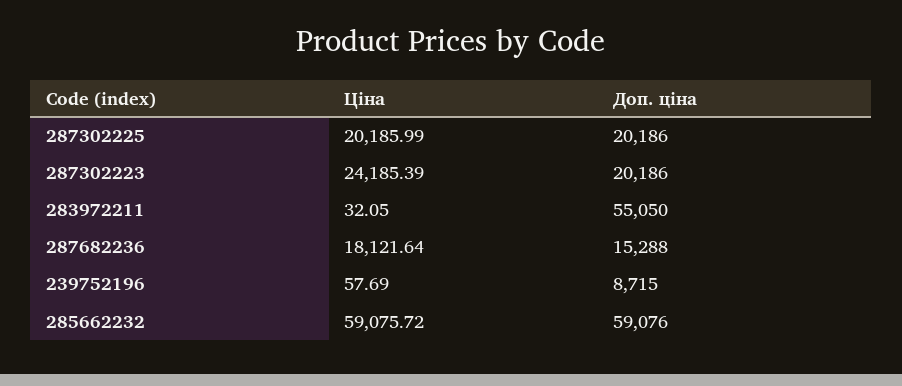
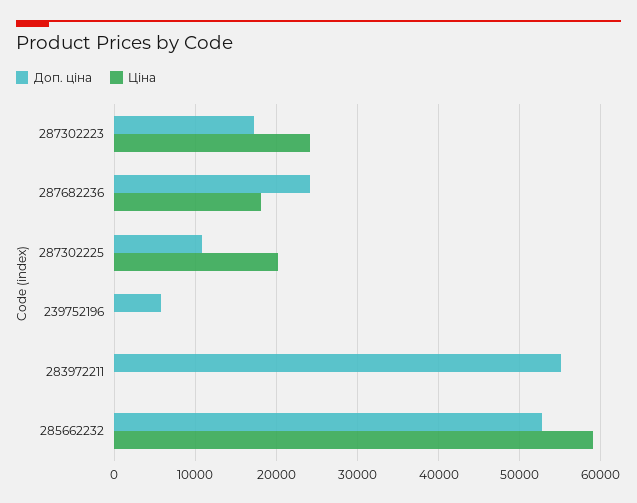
  {
    "Ціна": {
      "287302225": 20185.99,
      "287302223": 24185.39,
      "283972211": 32.05,
      "287682236": 18121.64,
      "239752196": 57.69,
      "285662232": 59075.72
    },
    "Доп. ціна": {
-     "287302225": 20186,
+     "287302225": 11000,
-     "287302223": 20186,
+     "287302223": 17000,
      "283972211": 55050,
-     "287682236": 15288,
+     "287682236": 24000,
-     "239752196": 8715,
+     "239752196": 6000,
-     "285662232": 59076
+     "285662232": 53000
    }
  }

